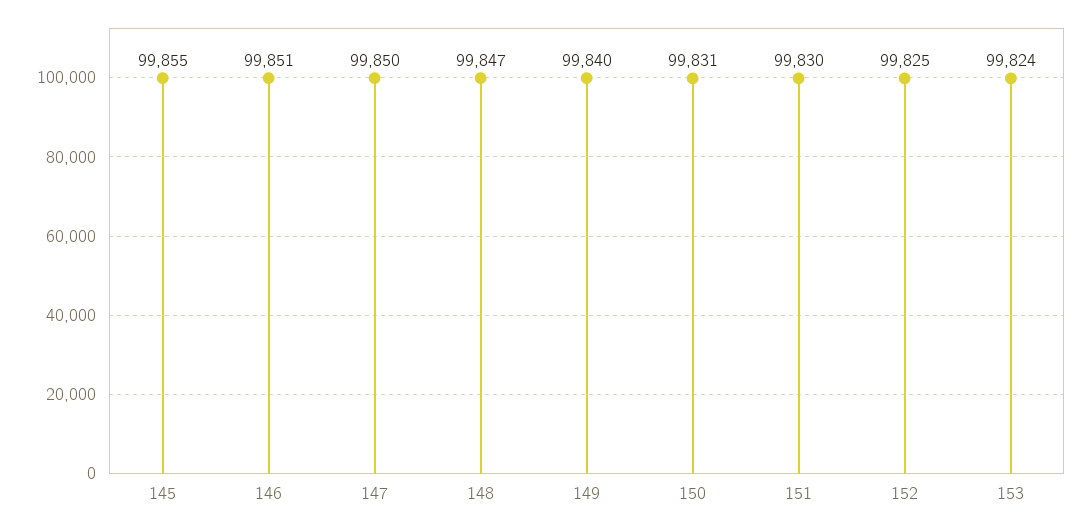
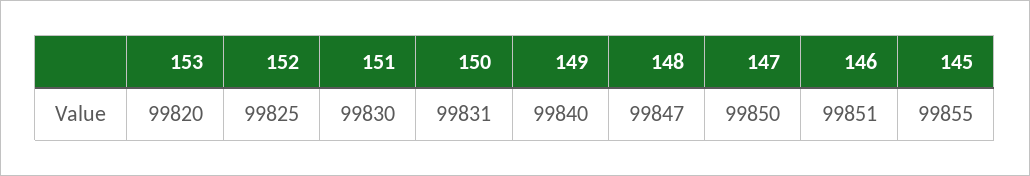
  {
    "145": 99855,
    "146": 99851,
    "147": 99850,
    "148": 99847,
    "149": 99840,
    "150": 99831,
    "151": 99830,
    "152": 99825,
-   "153": 99824
+   "153": 99820
  }

